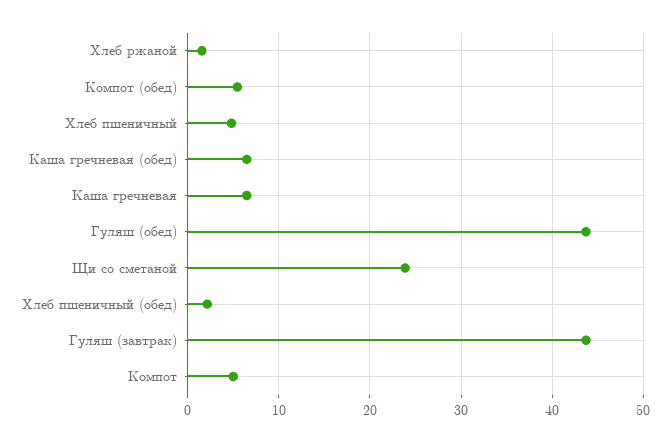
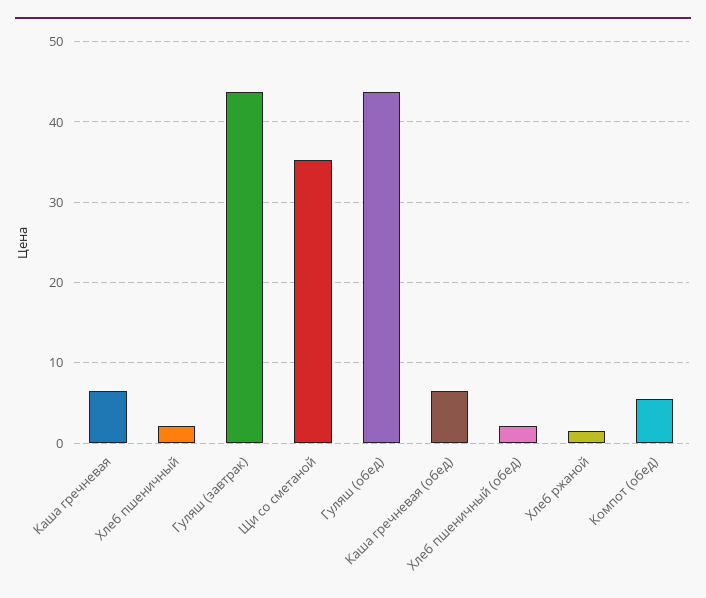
  {
    "Хлеб ржаной": 2,
    "Компот (обед)": 5,
-   "Хлеб пшеничный": 5,
+   "Хлеб пшеничный": 2,
    "Каша гречневая (обед)": 7,
    "Каша гречневая": 7,
    "Гуляш (обед)": 44,
-   "Щи со сметаной": 24,
+   "Щи со сметаной": 35,
    "Хлеб пшеничный (обед)": 2,
-   "Гуляш (завтрак)": 44,
+   "Гуляш (завтрак)": 44
-   "Компот": 5
  }

